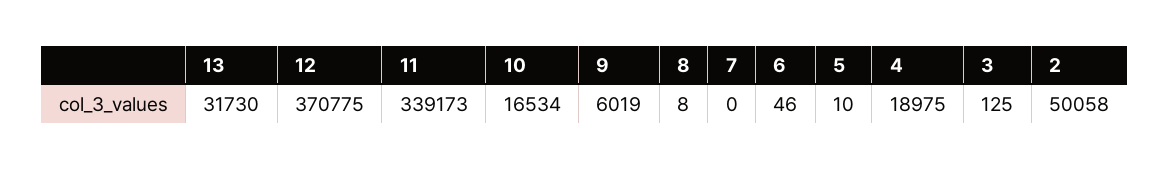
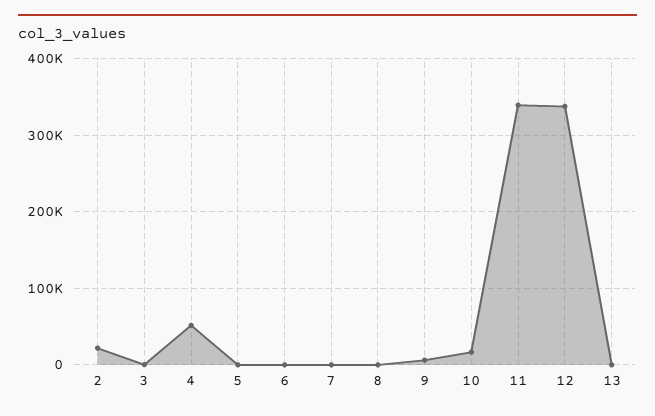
  {
-   "13": 31730,
+   "13": 0,
-   "12": 370775,
+   "12": 340000,
    "11": 339173,
    "10": 16534,
    "9": 6019,
    "8": 8,
    "7": 0,
    "6": 46,
    "5": 10,
-   "4": 18975,
+   "4": 50000,
    "3": 125,
-   "2": 50058
+   "2": 20000
  }

